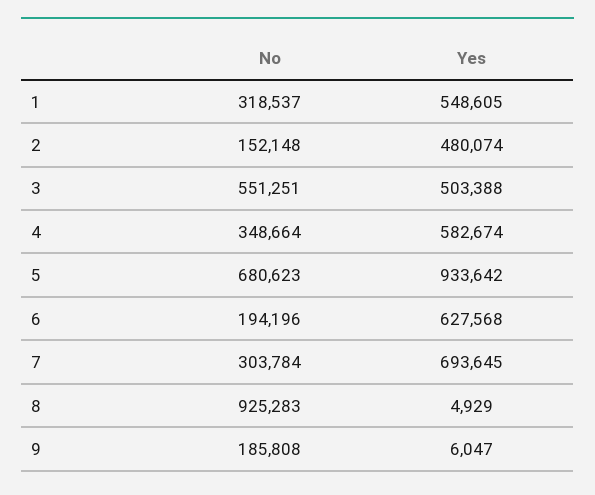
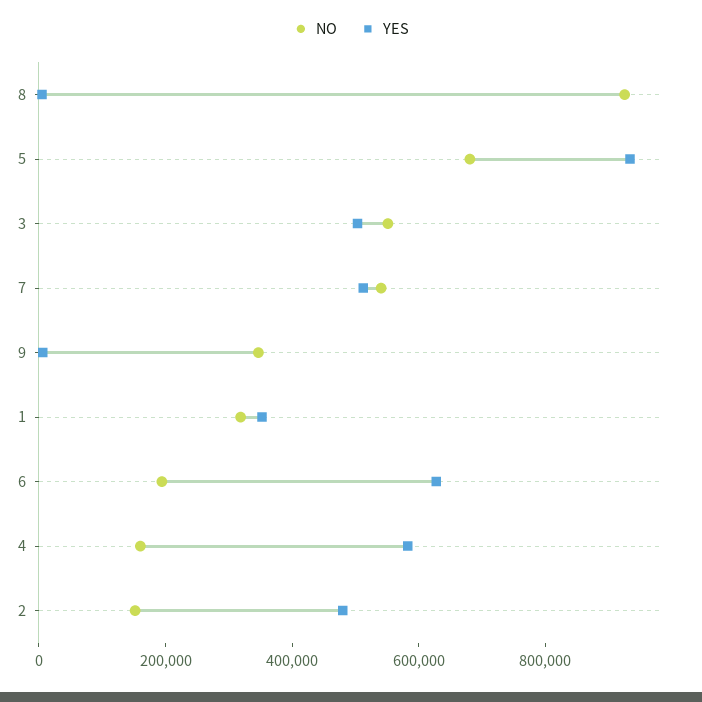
  {
    "No": {
      "1": 318537,
      "2": 152148,
      "3": 551251,
-     "4": 348664,
+     "4": 150000,
      "5": 680623,
      "6": 194196,
-     "7": 303784,
+     "7": 550000,
      "8": 925283,
-     "9": 185808
+     "9": 350000
    },
    "Yes": {
-     "1": 548605,
+     "1": 350000,
      "2": 480074,
      "3": 503388,
      "4": 582674,
      "5": 933642,
      "6": 627568,
-     "7": 693645,
+     "7": 500000,
      "8": 4929,
      "9": 6047
    }
  }

